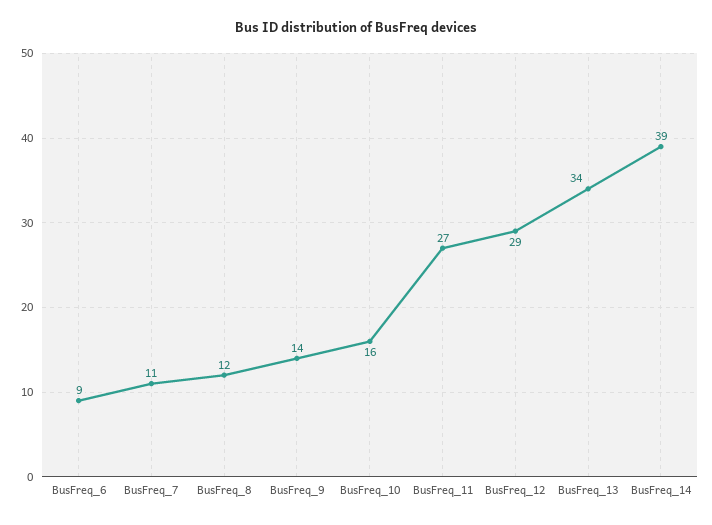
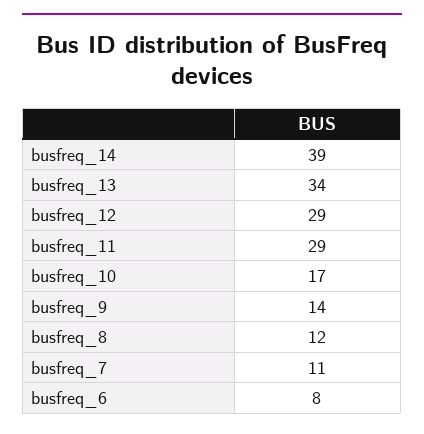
  {
-   "BusFreq_6": 9,
+   "BusFreq_6": 8,
    "BusFreq_7": 11,
    "BusFreq_8": 12,
    "BusFreq_9": 14,
-   "BusFreq_10": 16,
+   "BusFreq_10": 17,
-   "BusFreq_11": 27,
+   "BusFreq_11": 29,
    "BusFreq_12": 29,
    "BusFreq_13": 34,
    "BusFreq_14": 39
  }

